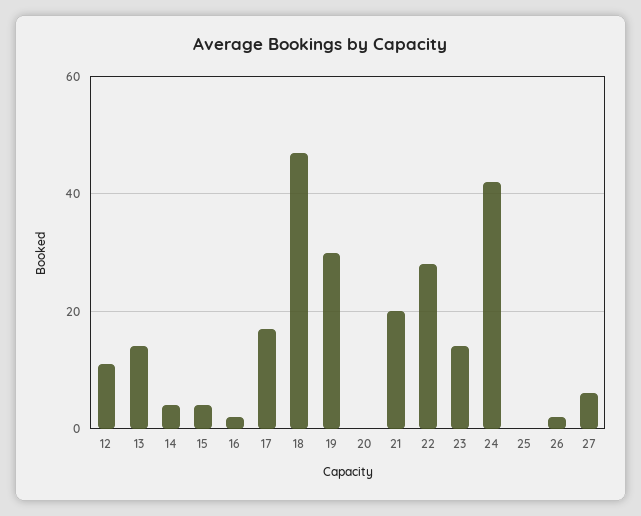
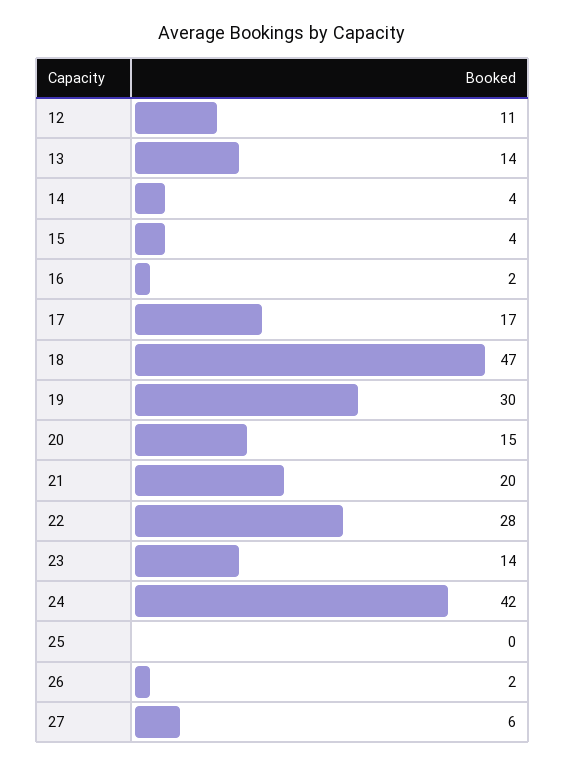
  {
    "12": 11,
    "13": 14,
    "14": 4,
    "15": 4,
    "16": 2,
    "17": 17,
    "18": 47,
    "19": 30,
-   "20": 0,
+   "20": 15,
    "21": 20,
    "22": 28,
    "23": 14,
    "24": 42,
    "25": 0,
    "26": 2,
    "27": 6
  }

